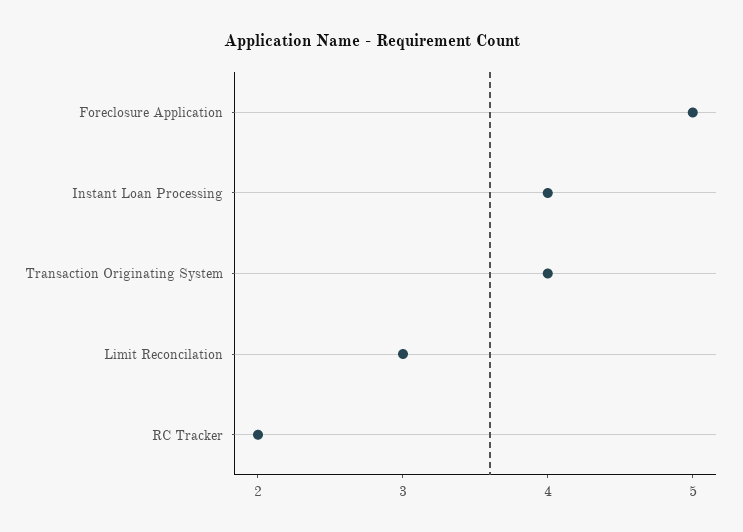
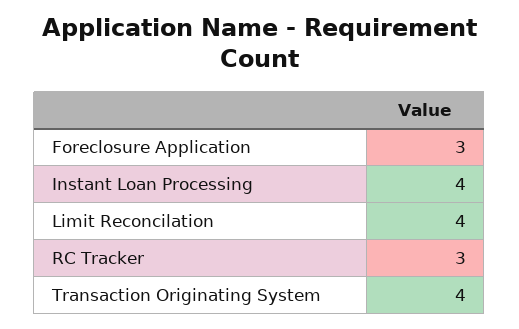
  {
-   "Foreclosure Application": 5,
+   "Foreclosure Application": 3,
    "Instant Loan Processing": 4,
    "Transaction Originating System": 4,
-   "Limit Reconcilation": 3,
+   "Limit Reconcilation": 4,
-   "RC Tracker": 2
+   "RC Tracker": 3
  }

